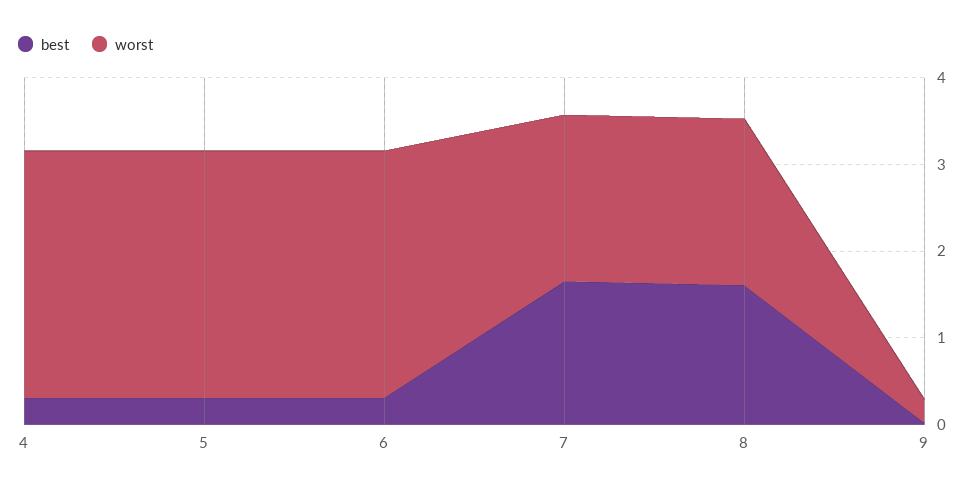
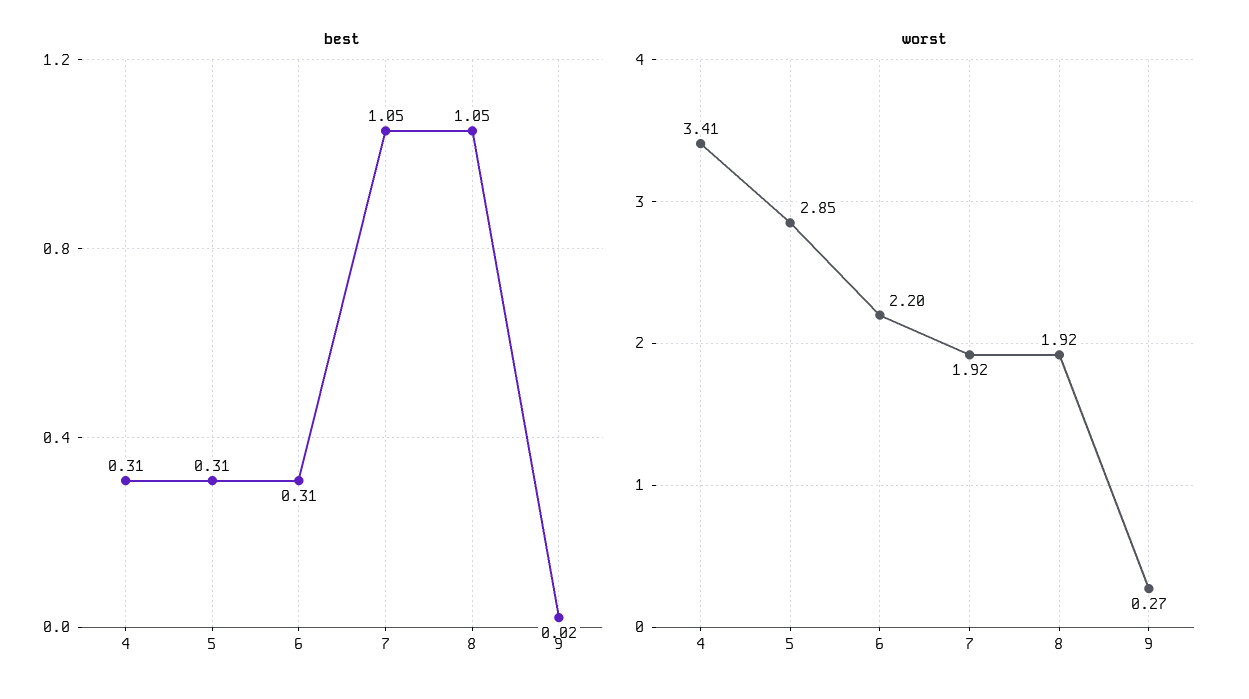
  {
    "best": {
      "4": 0.31,
      "5": 0.31,
      "6": 0.31,
-     "7": 1.6,
+     "7": 1.05,
-     "8": 1.6,
+     "8": 1.05,
      "9": 0.02
    },
    "worst": {
-     "4": 2.8,
+     "4": 3.41,
      "5": 2.85,
-     "6": 2.8,
+     "6": 2.2,
      "7": 1.92,
      "8": 1.92,
      "9": 0.27
    }
  }

